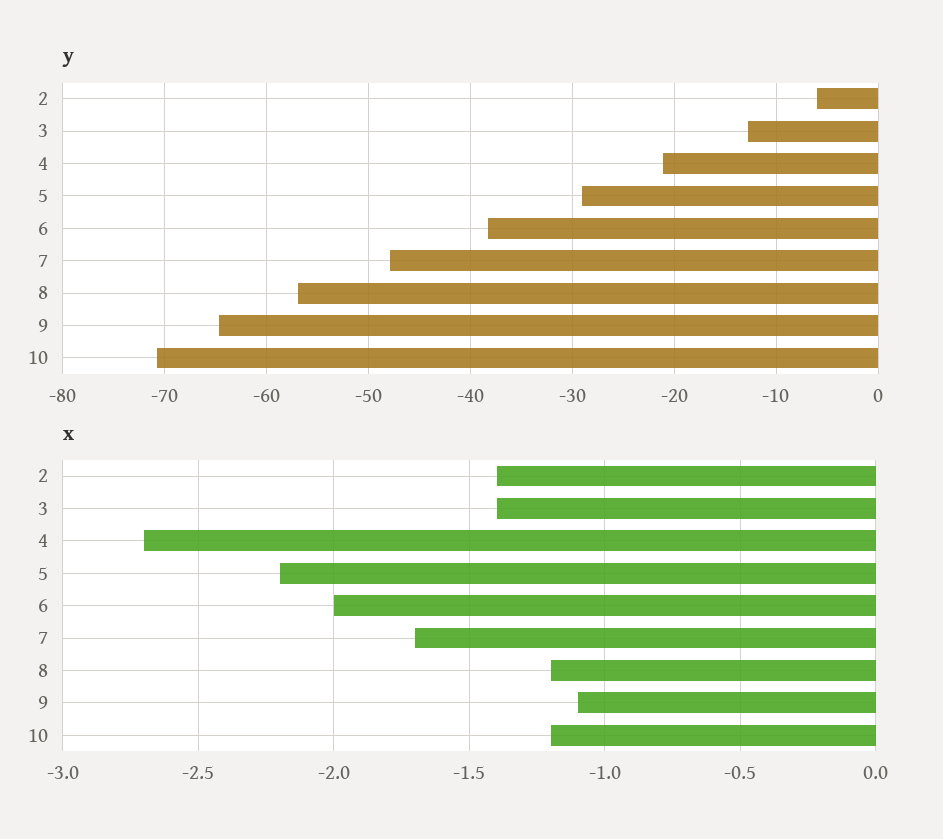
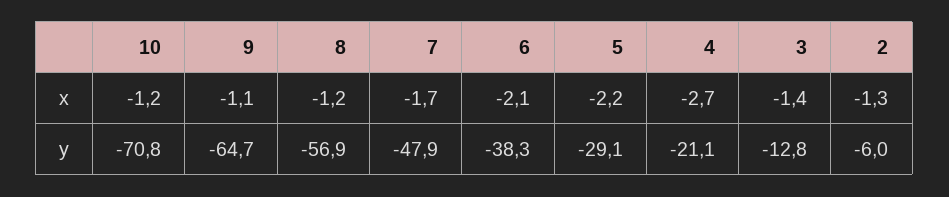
  {
    "y": {
      "2": -6,
      "3": -12.8,
      "4": -21.1,
      "5": -29.1,
      "6": -38.3,
      "7": -47.9,
      "8": -56.9,
      "9": -64.7,
      "10": -70.8
    },
    "x": {
-     "2": -1.4,
+     "2": -1.3,
      "3": -1.4,
      "4": -2.7,
      "5": -2.2,
-     "6": -2,
+     "6": -2.1,
      "7": -1.7,
      "8": -1.2,
      "9": -1.1,
      "10": -1.2
    }
  }

